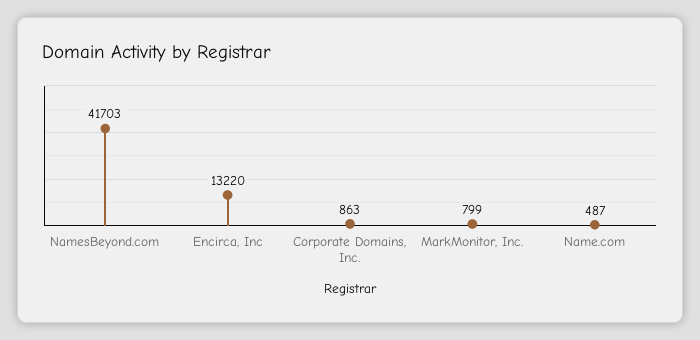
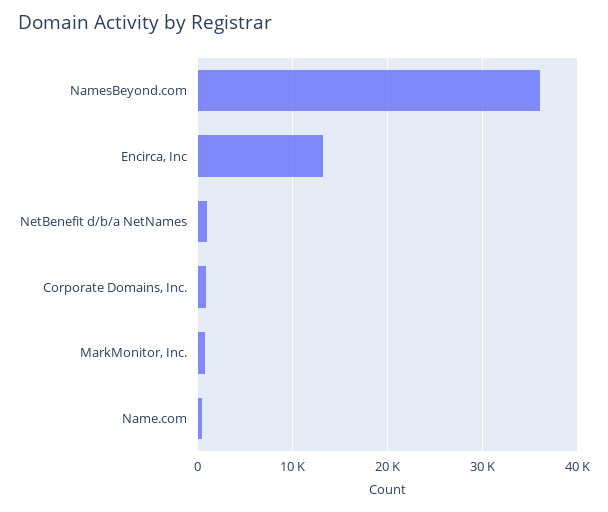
  {
-   "NamesBeyond.com": 41703,
+   "NamesBeyond.com": 36000,
    "Encirca, Inc": 13220,
    "Corporate Domains, Inc.": 863,
    "MarkMonitor, Inc.": 799,
-   "Name.com": 487
+   "Name.com": 487,
+   "NetBenefit d/b/a NetNames": 1000
  }

